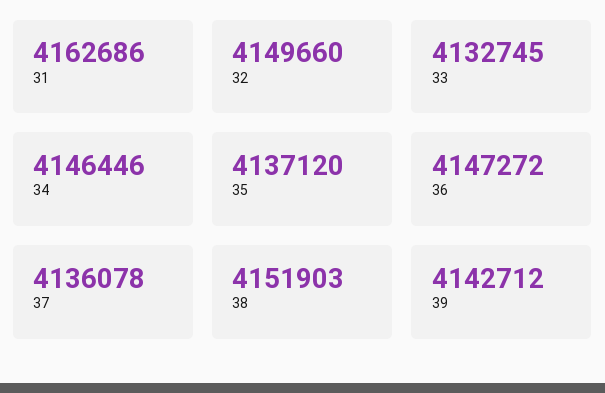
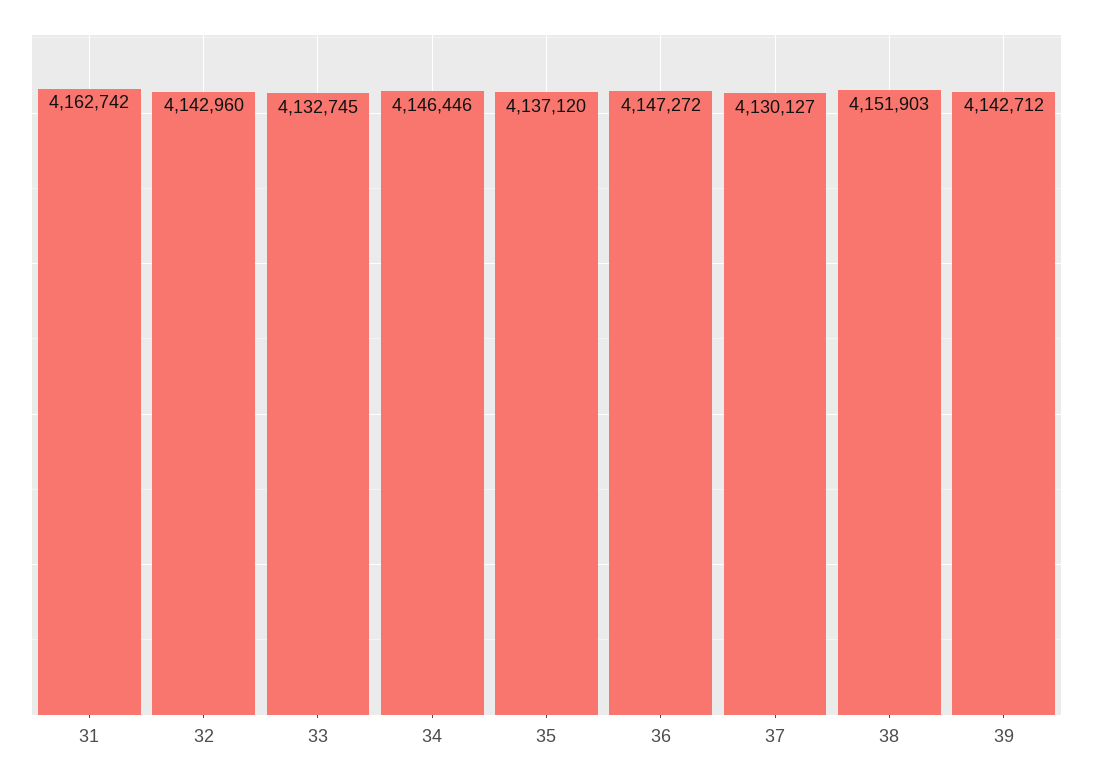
  {
-   "31": 4162686,
+   "31": 4162742,
-   "32": 4149660,
+   "32": 4142960,
    "33": 4132745,
    "34": 4146446,
    "35": 4137120,
    "36": 4147272,
-   "37": 4136078,
+   "37": 4130127,
    "38": 4151903,
    "39": 4142712
  }

